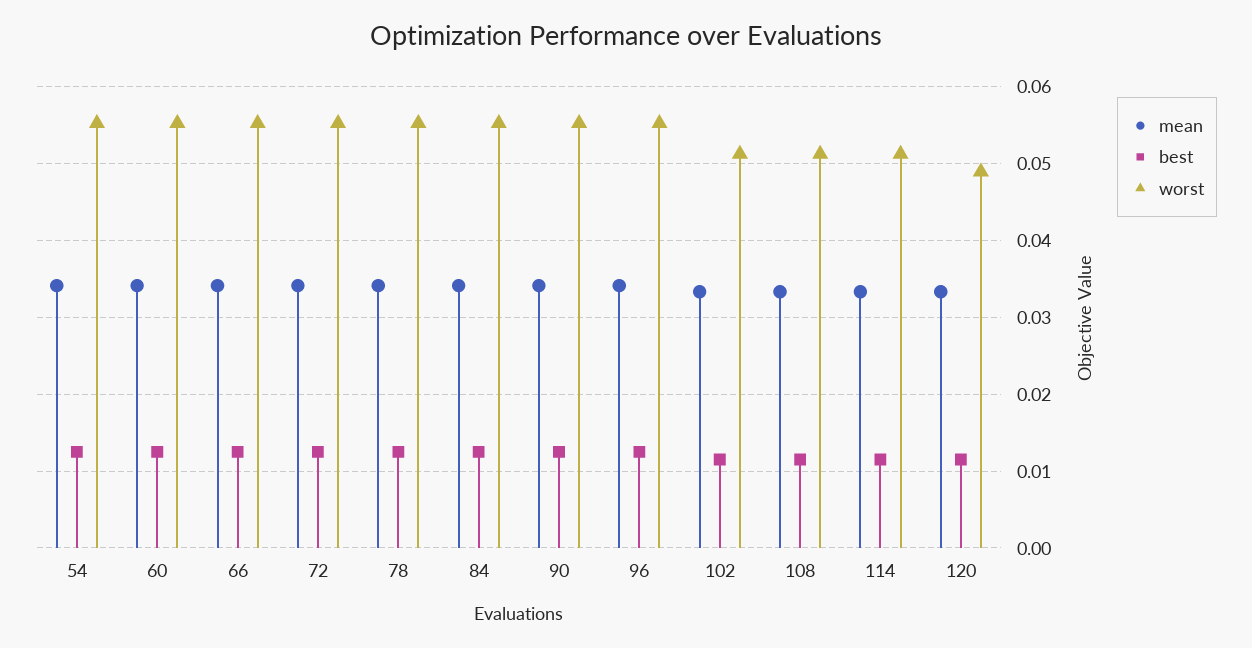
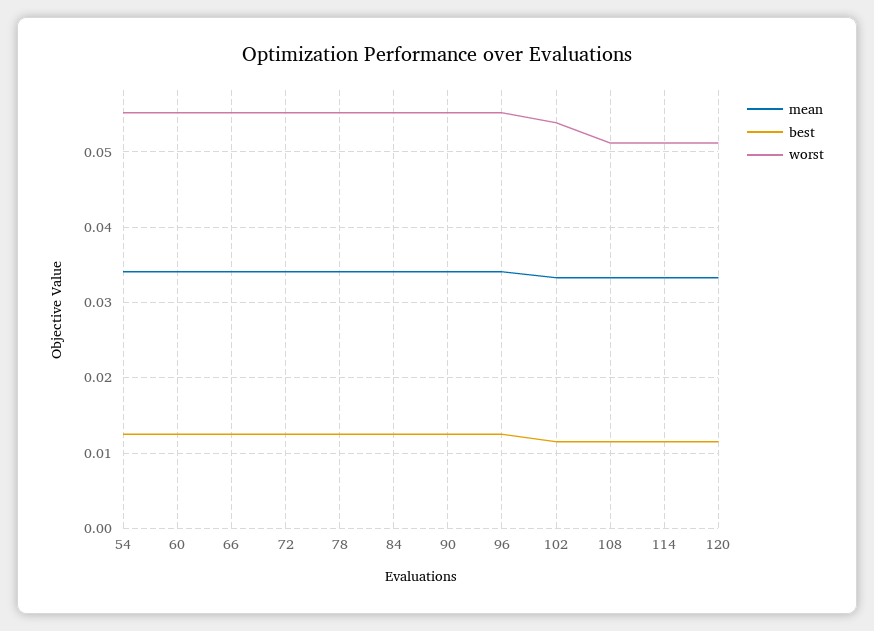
  {
    "mean": {
      "54": 0.034,
      "60": 0.034,
      "66": 0.034,
      "72": 0.034,
      "78": 0.034,
      "84": 0.034,
      "90": 0.034,
      "96": 0.034,
      "102": 0.033,
      "108": 0.033,
      "114": 0.033,
      "120": 0.033
    },
    "best": {
      "54": 0.013,
      "60": 0.013,
      "66": 0.013,
      "72": 0.013,
      "78": 0.013,
      "84": 0.013,
      "90": 0.013,
      "96": 0.013,
      "102": 0.012,
      "108": 0.012,
      "114": 0.012,
      "120": 0.012
    },
    "worst": {
      "54": 0.055,
      "60": 0.055,
      "66": 0.055,
      "72": 0.055,
      "78": 0.055,
      "84": 0.055,
      "90": 0.055,
      "96": 0.055,
-     "102": 0.051,
+     "102": 0.054,
      "108": 0.051,
      "114": 0.051,
-     "120": 0.049
+     "120": 0.051
    }
  }

